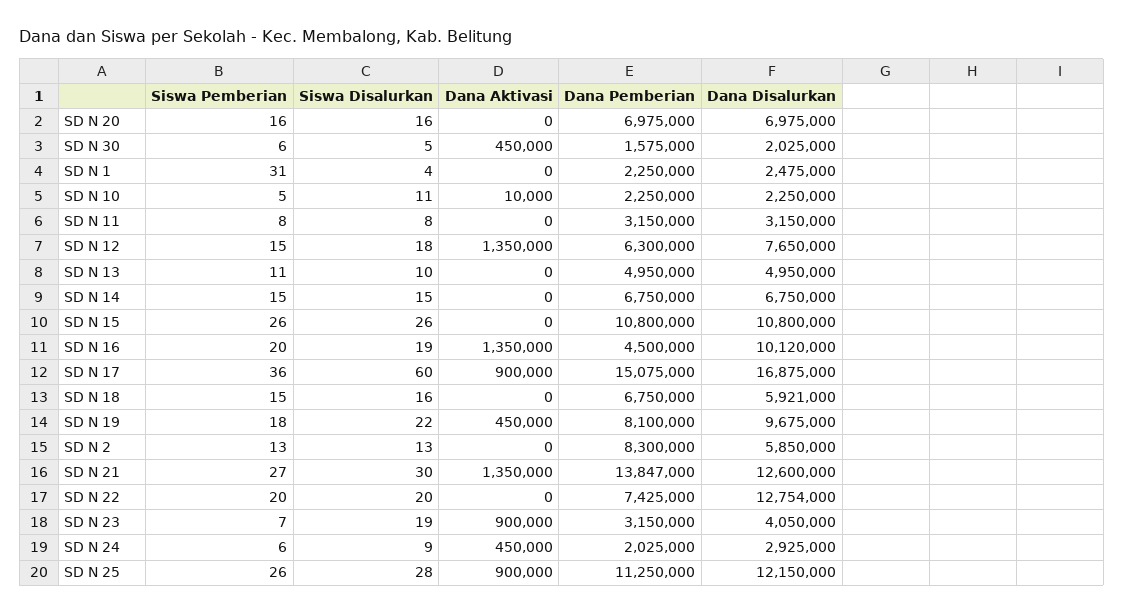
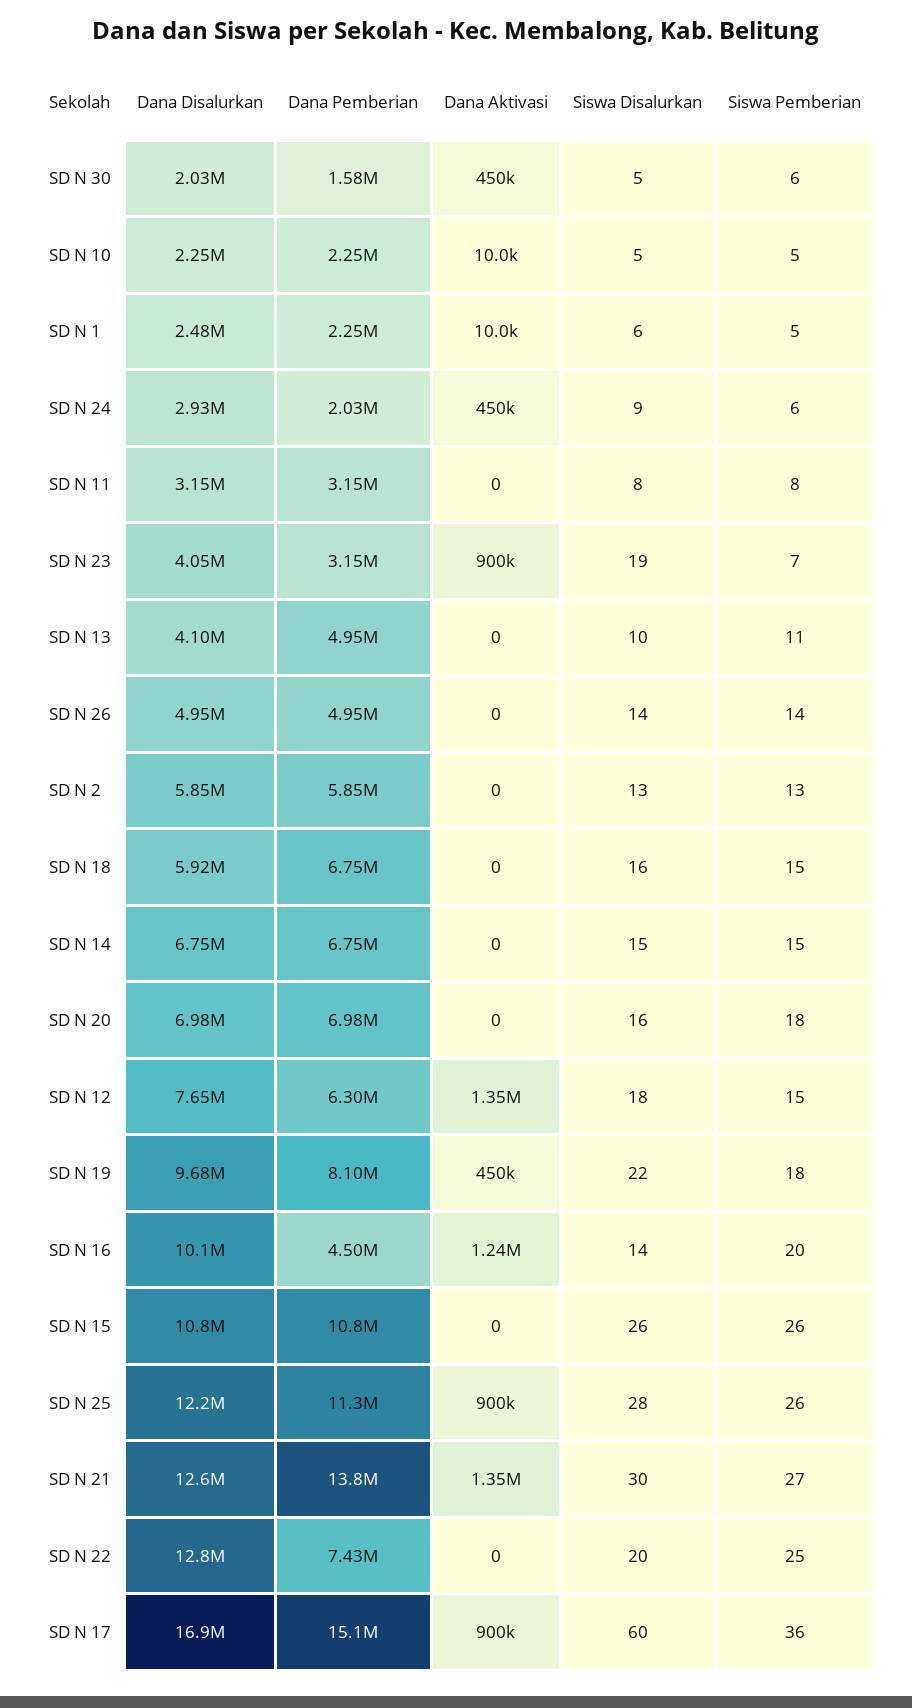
  {
    "Siswa Pemberian": {
-     "SD N 20": 16,
+     "SD N 20": 18,
      "SD N 30": 6,
-     "SD N 1": 31,
+     "SD N 1": 5,
      "SD N 10": 5,
      "SD N 11": 8,
      "SD N 12": 15,
      "SD N 13": 11,
      "SD N 14": 15,
      "SD N 15": 26,
      "SD N 16": 20,
      "SD N 17": 36,
      "SD N 18": 15,
      "SD N 19": 18,
      "SD N 2": 13,
      "SD N 21": 27,
-     "SD N 22": 20,
+     "SD N 22": 25,
      "SD N 23": 7,
      "SD N 24": 6,
-     "SD N 25": 26
+     "SD N 25": 26,
+     "SD N 26": 14
    },
    "Siswa Disalurkan": {
      "SD N 20": 16,
      "SD N 30": 5,
-     "SD N 1": 4,
+     "SD N 1": 6,
-     "SD N 10": 11,
+     "SD N 10": 5,
      "SD N 11": 8,
      "SD N 12": 18,
      "SD N 13": 10,
      "SD N 14": 15,
      "SD N 15": 26,
-     "SD N 16": 19,
+     "SD N 16": 14,
      "SD N 17": 60,
      "SD N 18": 16,
      "SD N 19": 22,
      "SD N 2": 13,
      "SD N 21": 30,
      "SD N 22": 20,
      "SD N 23": 19,
      "SD N 24": 9,
-     "SD N 25": 28
+     "SD N 25": 28,
+     "SD N 26": 14
    },
    "Dana Aktivasi": {
      "SD N 20": 0,
      "SD N 30": 450000,
-     "SD N 1": 0,
+     "SD N 1": 10000,
      "SD N 10": 10000,
      "SD N 11": 0,
      "SD N 12": 1350000,
      "SD N 13": 0,
      "SD N 14": 0,
      "SD N 15": 0,
-     "SD N 16": 1350000,
+     "SD N 16": 1240000,
      "SD N 17": 900000,
      "SD N 18": 0,
      "SD N 19": 450000,
      "SD N 2": 0,
      "SD N 21": 1350000,
      "SD N 22": 0,
      "SD N 23": 900000,
      "SD N 24": 450000,
-     "SD N 25": 900000
+     "SD N 25": 900000,
+     "SD N 26": 0
    },
    "Dana Pemberian": {
      "SD N 20": 6975000,
      "SD N 30": 1575000,
      "SD N 1": 2250000,
      "SD N 10": 2250000,
      "SD N 11": 3150000,
      "SD N 12": 6300000,
      "SD N 13": 4950000,
      "SD N 14": 6750000,
      "SD N 15": 10800000,
      "SD N 16": 4500000,
      "SD N 17": 15075000,
      "SD N 18": 6750000,
      "SD N 19": 8100000,
-     "SD N 2": 8300000,
+     "SD N 2": 5850000,
      "SD N 21": 13847000,
      "SD N 22": 7425000,
      "SD N 23": 3150000,
      "SD N 24": 2025000,
-     "SD N 25": 11250000
+     "SD N 25": 11250000,
+     "SD N 26": 4950000
    },
    "Dana Disalurkan": {
      "SD N 20": 6975000,
      "SD N 30": 2025000,
      "SD N 1": 2475000,
      "SD N 10": 2250000,
      "SD N 11": 3150000,
      "SD N 12": 7650000,
-     "SD N 13": 4950000,
+     "SD N 13": 4100000,
      "SD N 14": 6750000,
      "SD N 15": 10800000,
      "SD N 16": 10120000,
      "SD N 17": 16875000,
      "SD N 18": 5921000,
      "SD N 19": 9675000,
      "SD N 2": 5850000,
      "SD N 21": 12600000,
      "SD N 22": 12754000,
      "SD N 23": 4050000,
      "SD N 24": 2925000,
-     "SD N 25": 12150000
+     "SD N 25": 12150000,
+     "SD N 26": 4950000
    }
  }

